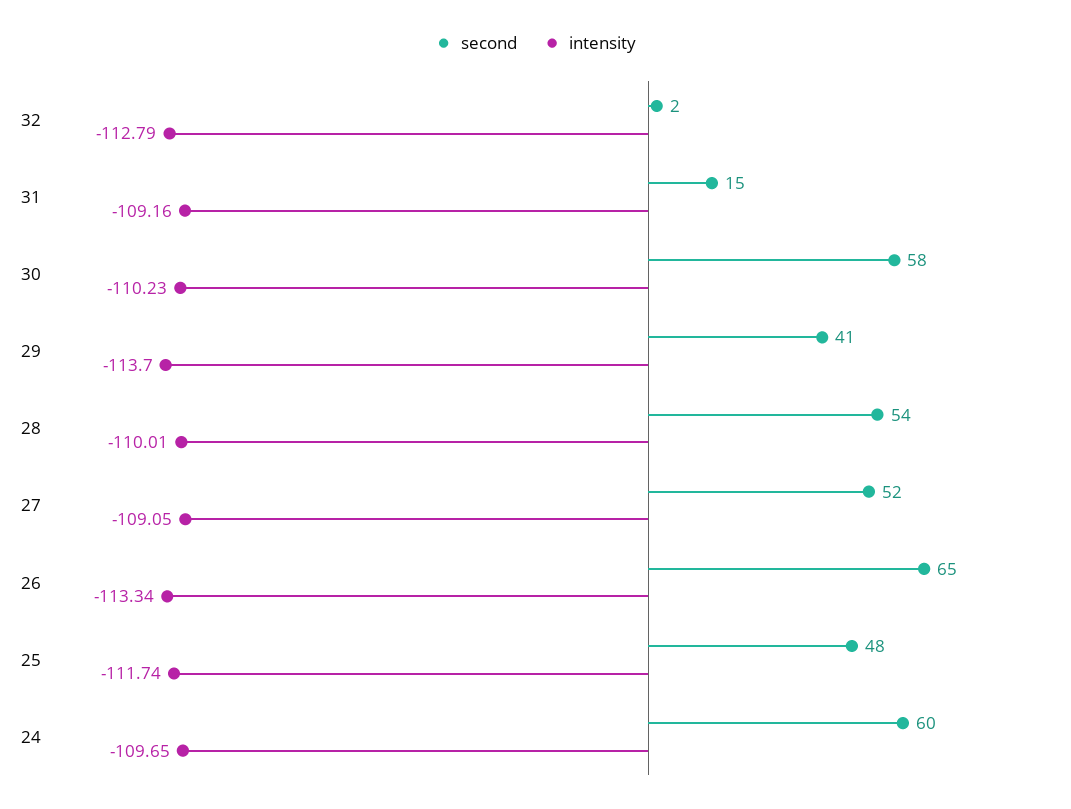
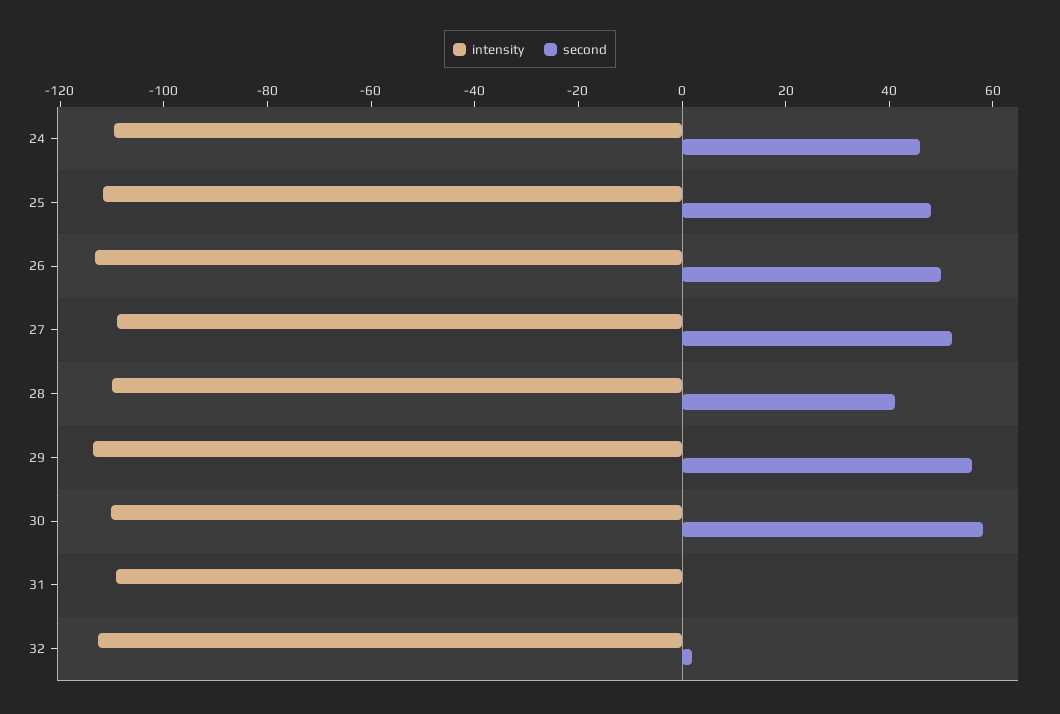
  {
    "second": {
      "32": 2,
-     "31": 15,
+     "31": 0,
      "30": 58,
-     "29": 41,
+     "29": 55,
-     "28": 54,
+     "28": 40,
      "27": 52,
-     "26": 65,
+     "26": 50,
      "25": 48,
-     "24": 60
+     "24": 45
    },
    "intensity": {
      "32": -112.79,
      "31": -109.16,
      "30": -110.23,
      "29": -113.7,
      "28": -110.01,
      "27": -109.05,
      "26": -113.34,
      "25": -111.74,
      "24": -109.65
    }
  }

